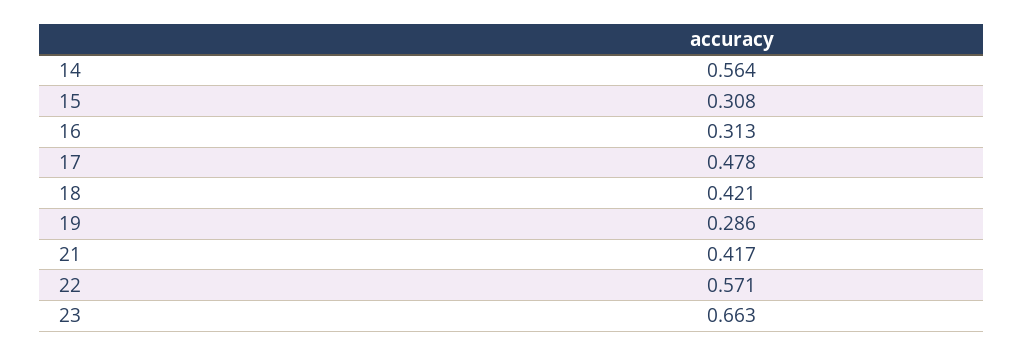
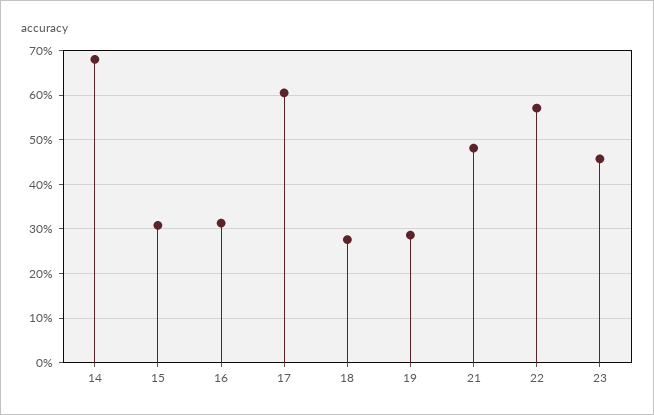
  {
-   "14": 0.564,
+   "14": 0.68,
    "15": 0.308,
    "16": 0.313,
-   "17": 0.478,
+   "17": 0.6,
-   "18": 0.421,
+   "18": 0.28,
    "19": 0.286,
-   "21": 0.417,
+   "21": 0.48,
    "22": 0.571,
-   "23": 0.663
+   "23": 0.46
  }

